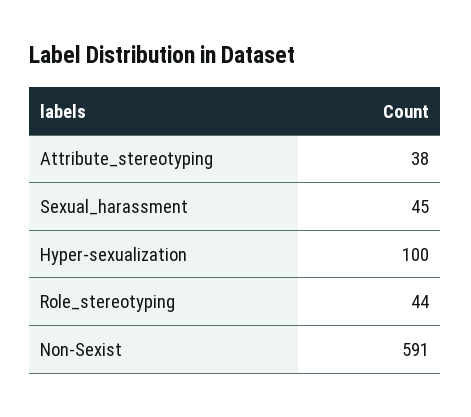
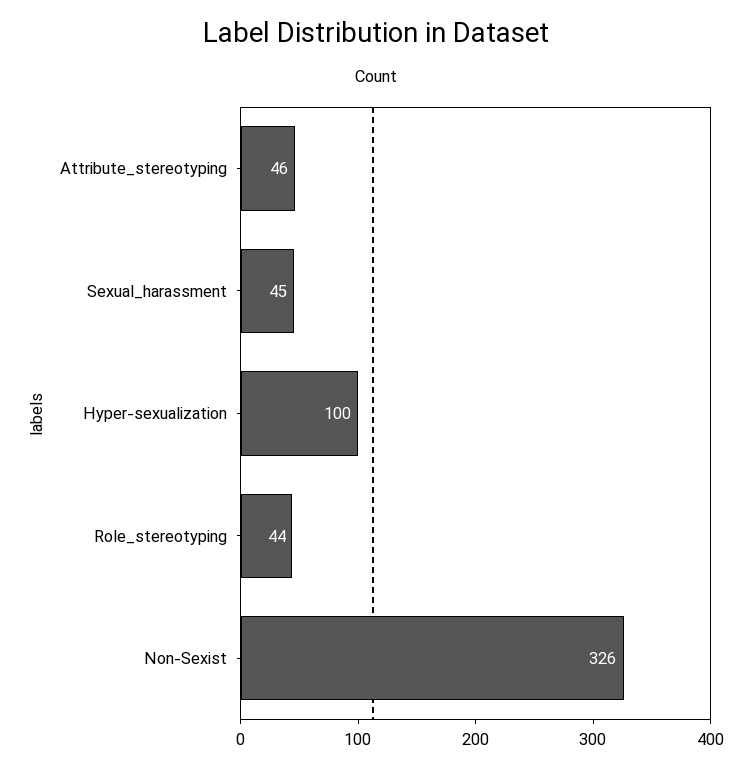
  {
-   "Attribute_stereotyping": 38,
+   "Attribute_stereotyping": 46,
    "Sexual_harassment": 45,
    "Hyper-sexualization": 100,
    "Role_stereotyping": 44,
-   "Non-Sexist": 591
+   "Non-Sexist": 326
  }

